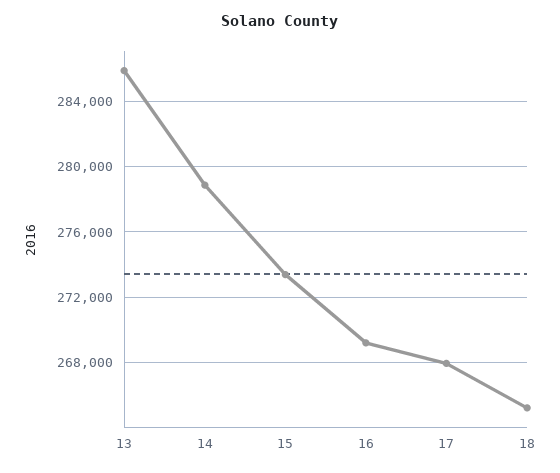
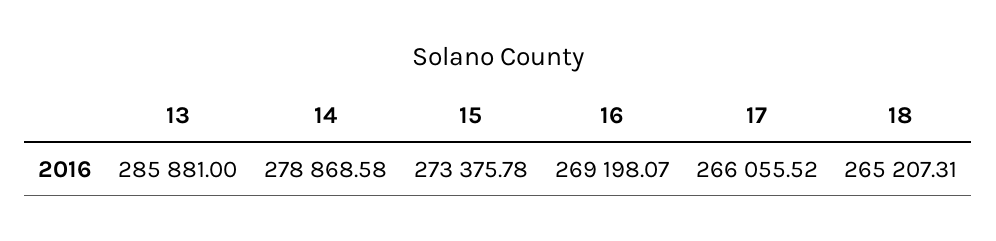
  {
    "13": 285881,
    "14": 278868.58,
    "15": 273375.78,
    "16": 269198.07,
-   "17": 268000,
+   "17": 266055.52,
    "18": 265207.31
  }

